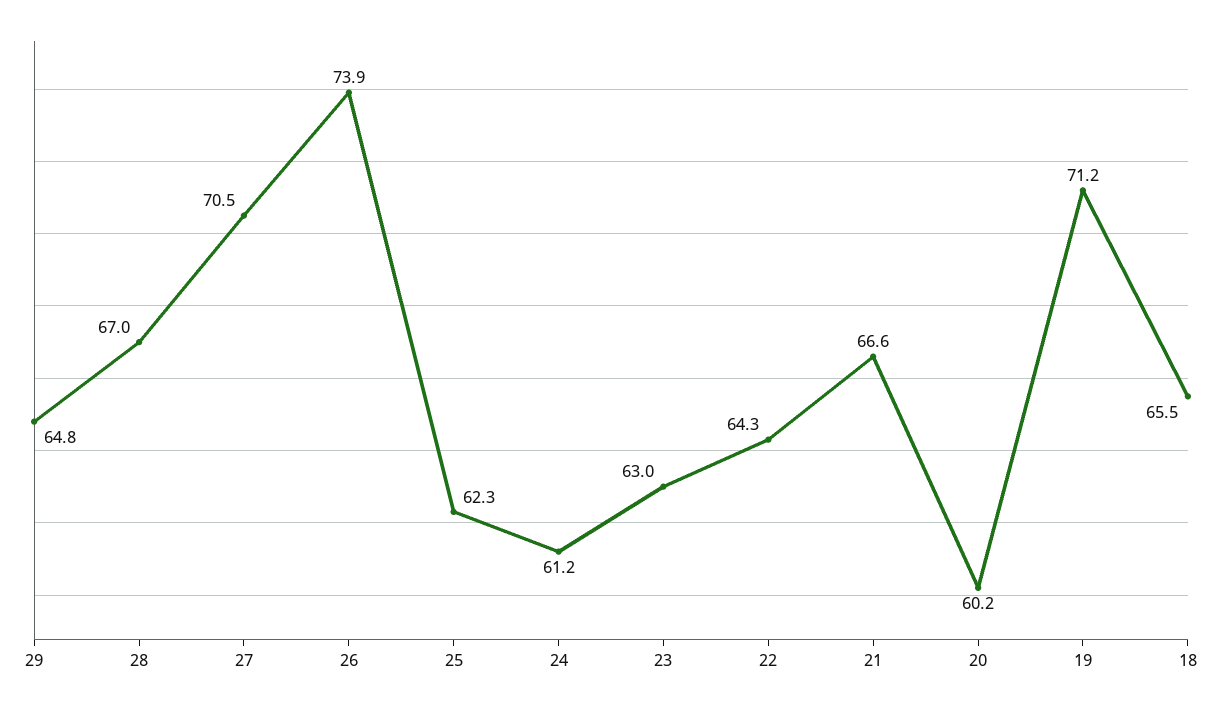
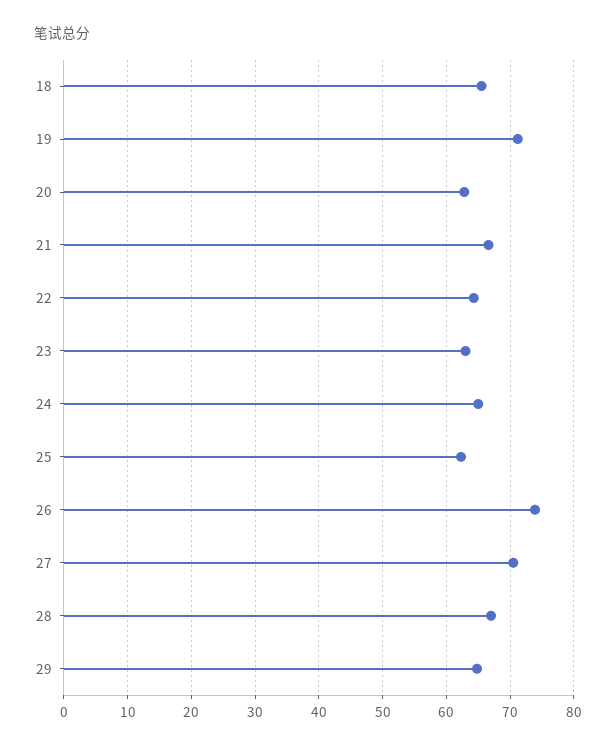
  {
    "29": 64.8,
    "28": 67,
    "27": 70.5,
    "26": 73.9,
    "25": 62.3,
-   "24": 61.2,
+   "24": 65,
    "23": 63,
    "22": 64.3,
    "21": 66.6,
-   "20": 60.2,
+   "20": 63,
    "19": 71.2,
    "18": 65.5
  }

